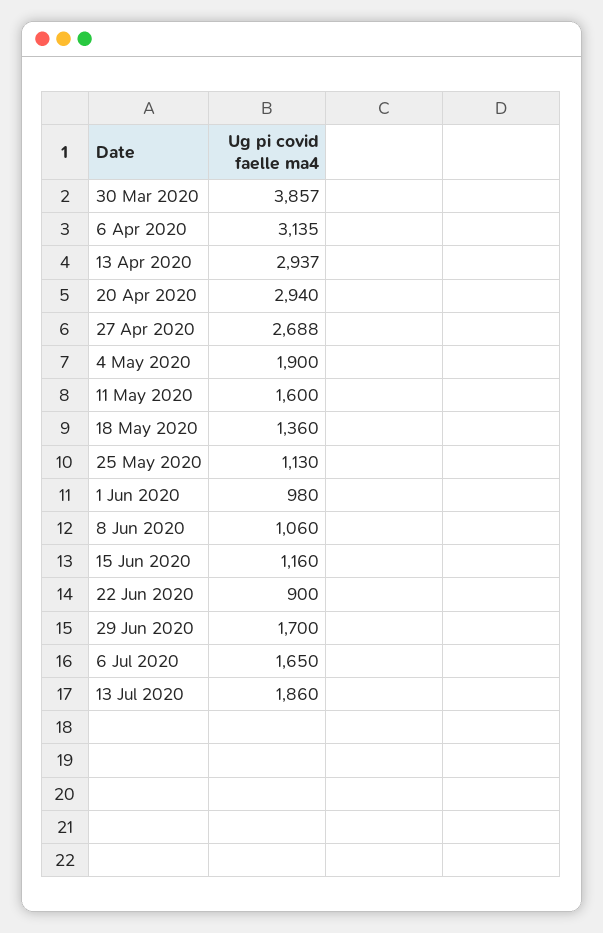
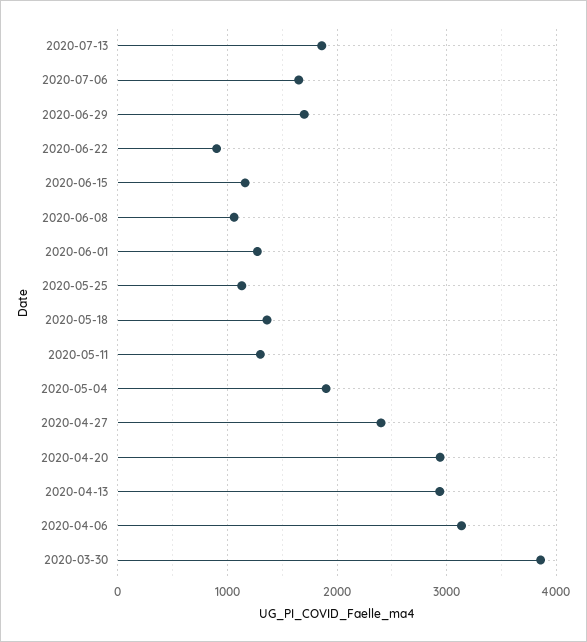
  {
    "30 Mar 2020": 3857,
    "6 Apr 2020": 3135,
    "13 Apr 2020": 2937,
    "20 Apr 2020": 2940,
-   "27 Apr 2020": 2688,
+   "27 Apr 2020": 2400,
    "4 May 2020": 1900,
-   "11 May 2020": 1600,
+   "11 May 2020": 1300,
    "18 May 2020": 1360,
    "25 May 2020": 1130,
-   "1 Jun 2020": 980,
+   "1 Jun 2020": 1300,
    "8 Jun 2020": 1060,
    "15 Jun 2020": 1160,
    "22 Jun 2020": 900,
    "29 Jun 2020": 1700,
    "6 Jul 2020": 1650,
    "13 Jul 2020": 1860
  }

